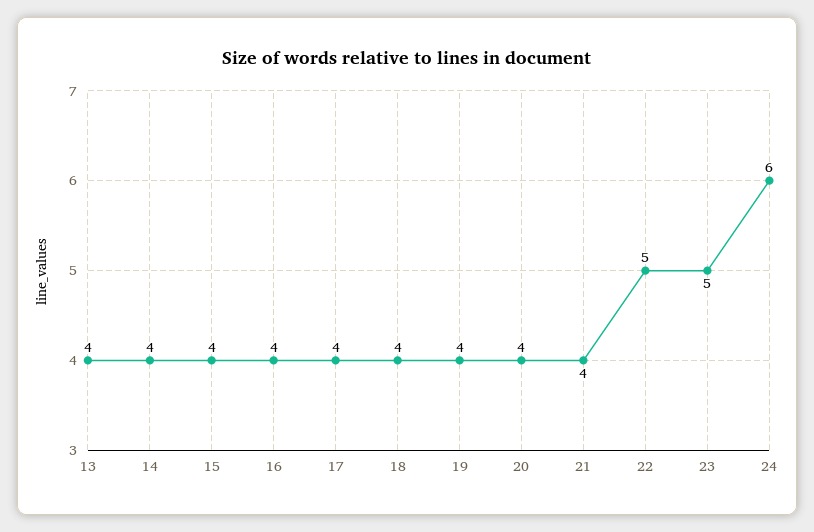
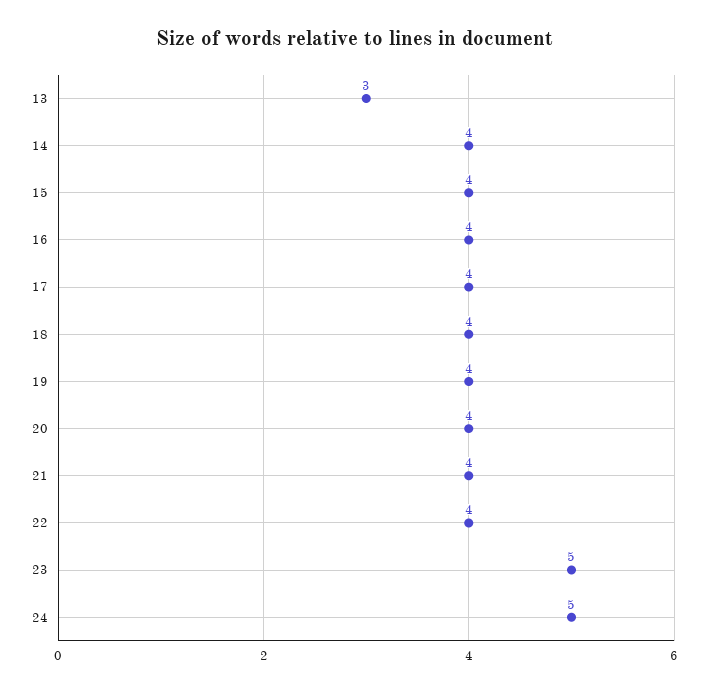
  {
-   "13": 4,
+   "13": 3,
    "14": 4,
    "15": 4,
    "16": 4,
    "17": 4,
    "18": 4,
    "19": 4,
    "20": 4,
    "21": 4,
-   "22": 5,
+   "22": 4,
    "23": 5,
-   "24": 6
+   "24": 5
  }

